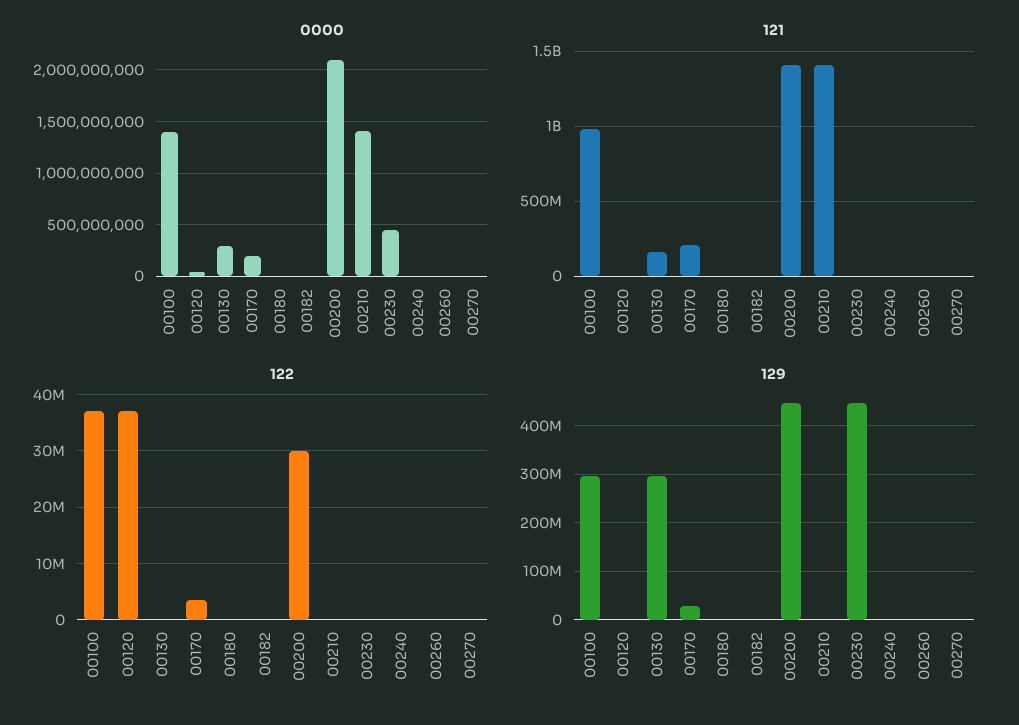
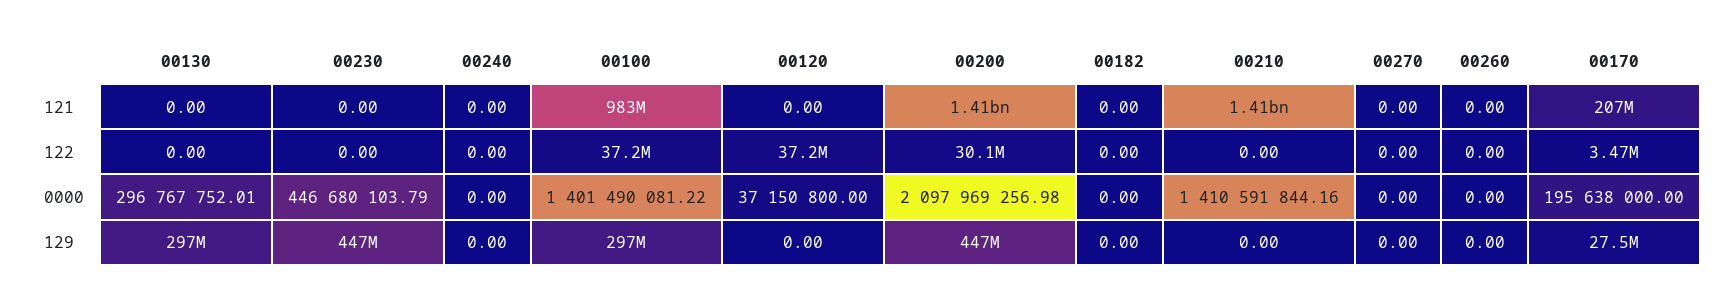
  {
    "0000": {
      "00100": 1401490081.22,
      "00120": 37150800,
      "00130": 296767752.01,
      "00170": 195638000,
-     "00180": 0,
      "00182": 0,
      "00200": 2097969256.98,
      "00210": 1410591844.16,
      "00230": 446680103.79,
      "00240": 0,
      "00260": 0,
      "00270": 0
    },
    "121": {
      "00100": 983000000,
      "00120": 0,
-     "00130": 150000000,
+     "00130": 0,
      "00170": 207000000,
-     "00180": 0,
      "00182": 0,
      "00200": 1410000000,
      "00210": 1410000000,
      "00230": 0,
      "00240": 0,
      "00260": 0,
      "00270": 0
    },
    "122": {
      "00100": 37200000,
      "00120": 37200000,
      "00130": 0,
      "00170": 3470000,
-     "00180": 0,
      "00182": 0,
      "00200": 30100000,
      "00210": 0,
      "00230": 0,
      "00240": 0,
      "00260": 0,
      "00270": 0
    },
    "129": {
      "00100": 297000000,
      "00120": 0,
      "00130": 297000000,
      "00170": 27500000,
-     "00180": 0,
      "00182": 0,
      "00200": 447000000,
      "00210": 0,
      "00230": 447000000,
      "00240": 0,
      "00260": 0,
      "00270": 0
    }
  }

